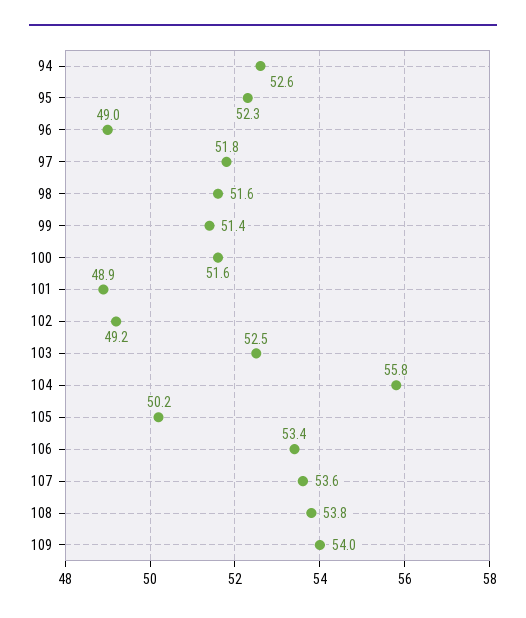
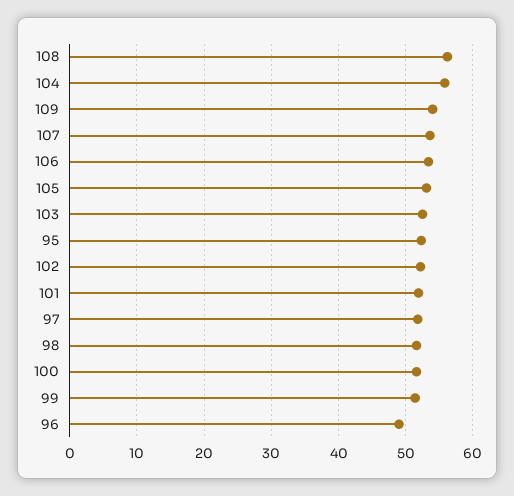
  {
-   "94": 52.6,
    "95": 52.3,
    "96": 49,
    "97": 51.8,
    "98": 51.6,
    "99": 51.4,
    "100": 51.6,
-   "101": 48.9,
+   "101": 52,
-   "102": 49.2,
+   "102": 52,
    "103": 52.5,
    "104": 55.8,
-   "105": 50.2,
+   "105": 53,
    "106": 53.4,
    "107": 53.6,
-   "108": 53.8,
+   "108": 56,
    "109": 54
  }

